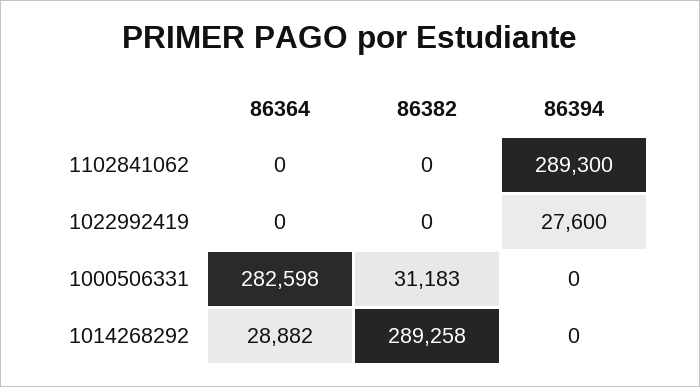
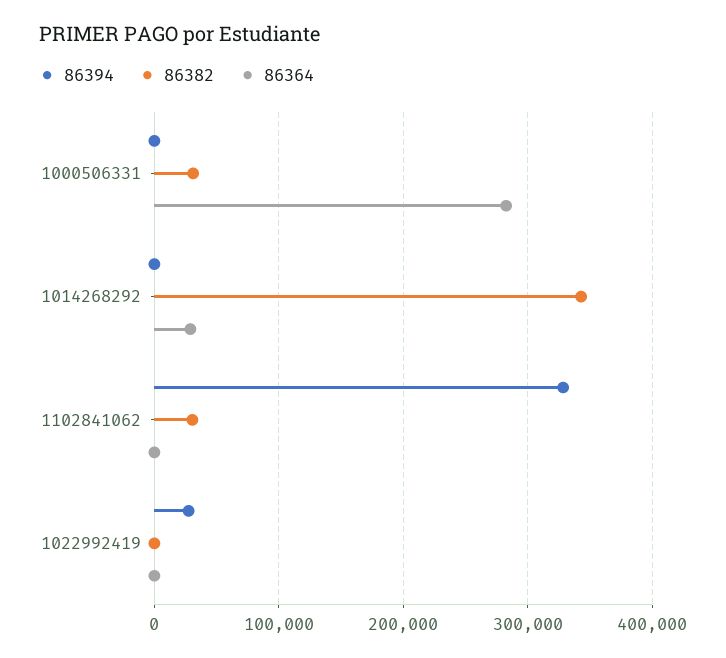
  {
    "86364": {
      "1102841062": 0,
      "1022992419": 0,
      "1000506331": 282598,
      "1014268292": 28882
    },
    "86382": {
-     "1102841062": 0,
+     "1102841062": 30000,
      "1022992419": 0,
      "1000506331": 31183,
-     "1014268292": 289258
+     "1014268292": 340000
    },
    "86394": {
-     "1102841062": 289300,
+     "1102841062": 330000,
      "1022992419": 27600,
      "1000506331": 0,
      "1014268292": 0
    }
  }

